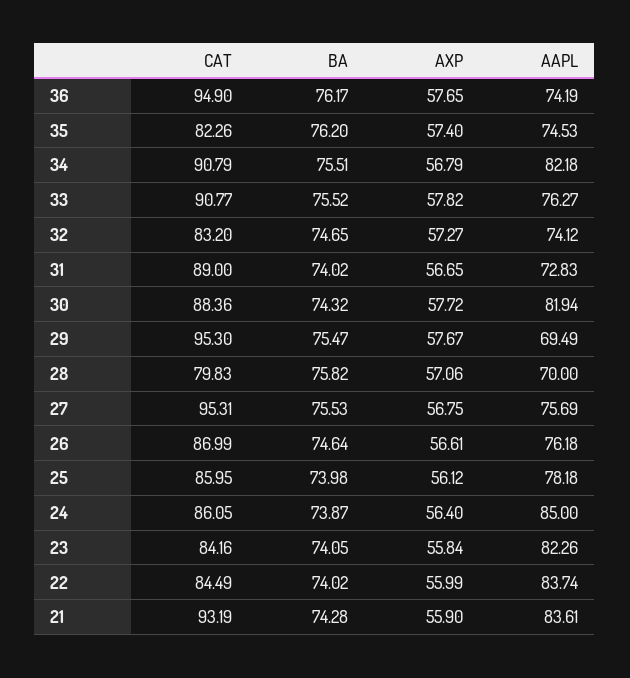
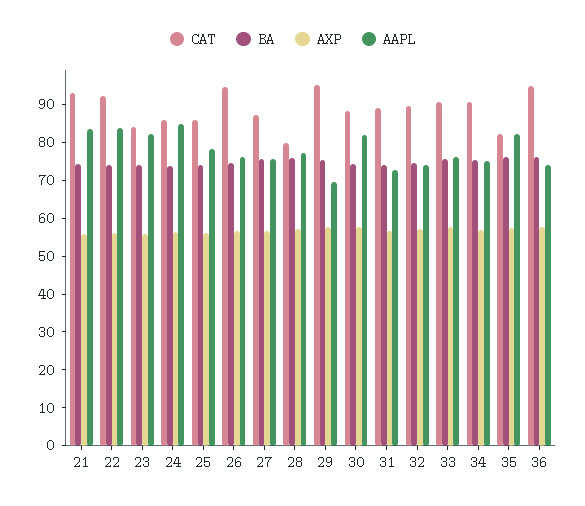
  {
    "CAT": {
      "36": 94.9,
      "35": 82.26,
      "34": 90.79,
      "33": 90.77,
-     "32": 83.2,
+     "32": 90,
      "31": 89,
      "30": 88.36,
      "29": 95.3,
      "28": 79.83,
-     "27": 95.31,
+     "27": 87.5,
-     "26": 86.99,
+     "26": 95,
      "25": 85.95,
      "24": 86.05,
      "23": 84.16,
-     "22": 84.49,
+     "22": 92.5,
      "21": 93.19
    },
    "BA": {
      "36": 76.17,
      "35": 76.2,
      "34": 75.51,
      "33": 75.52,
      "32": 74.65,
      "31": 74.02,
      "30": 74.32,
      "29": 75.47,
      "28": 75.82,
      "27": 75.53,
      "26": 74.64,
      "25": 73.98,
      "24": 73.87,
      "23": 74.05,
      "22": 74.02,
      "21": 74.28
    },
    "AXP": {
      "36": 57.65,
      "35": 57.4,
      "34": 56.79,
      "33": 57.82,
      "32": 57.27,
      "31": 56.65,
      "30": 57.72,
      "29": 57.67,
      "28": 57.06,
      "27": 56.75,
      "26": 56.61,
      "25": 56.12,
      "24": 56.4,
      "23": 55.84,
      "22": 55.99,
      "21": 55.9
    },
    "AAPL": {
      "36": 74.19,
-     "35": 74.53,
+     "35": 82.5,
-     "34": 82.18,
+     "34": 75,
      "33": 76.27,
      "32": 74.12,
      "31": 72.83,
      "30": 81.94,
      "29": 69.49,
-     "28": 70,
+     "28": 77.5,
      "27": 75.69,
      "26": 76.18,
      "25": 78.18,
      "24": 85,
      "23": 82.26,
      "22": 83.74,
      "21": 83.61
    }
  }

